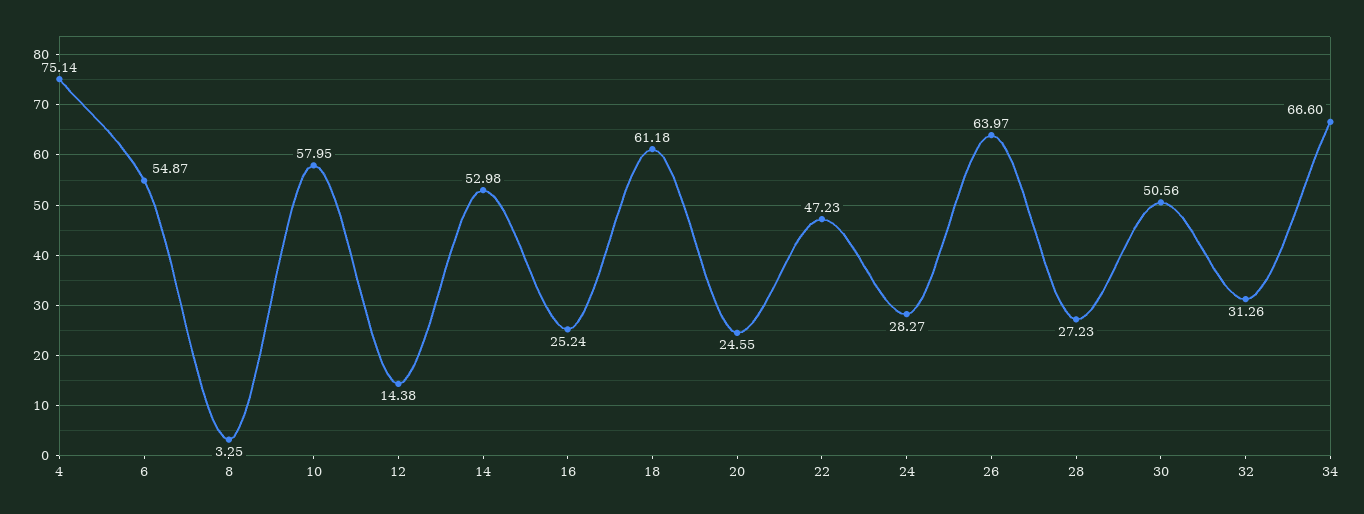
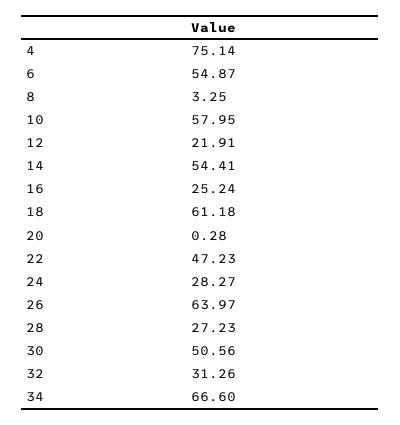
  {
    "4": 75.14,
    "6": 54.87,
    "8": 3.25,
    "10": 57.95,
-   "12": 14.38,
+   "12": 21.91,
-   "14": 52.98,
+   "14": 54.41,
    "16": 25.24,
    "18": 61.18,
-   "20": 24.55,
+   "20": 0.28,
    "22": 47.23,
    "24": 28.27,
    "26": 63.97,
    "28": 27.23,
    "30": 50.56,
    "32": 31.26,
    "34": 66.6
  }

